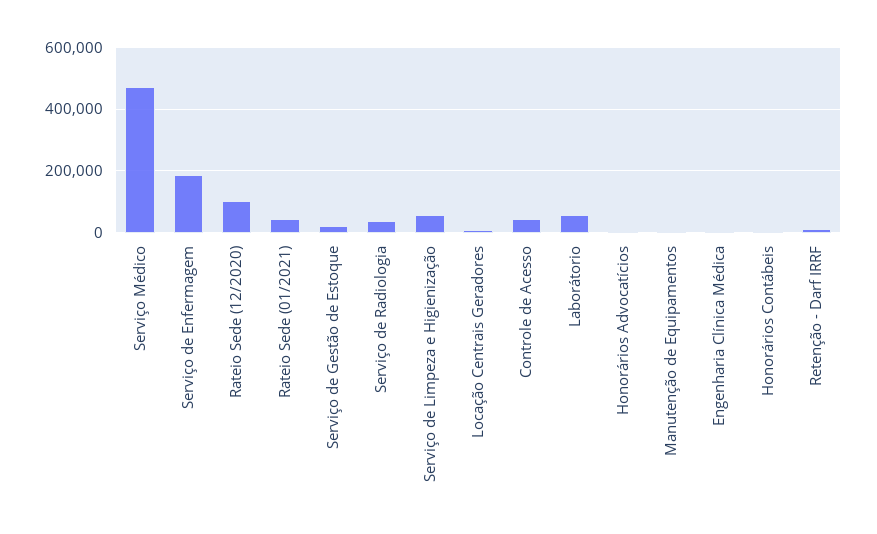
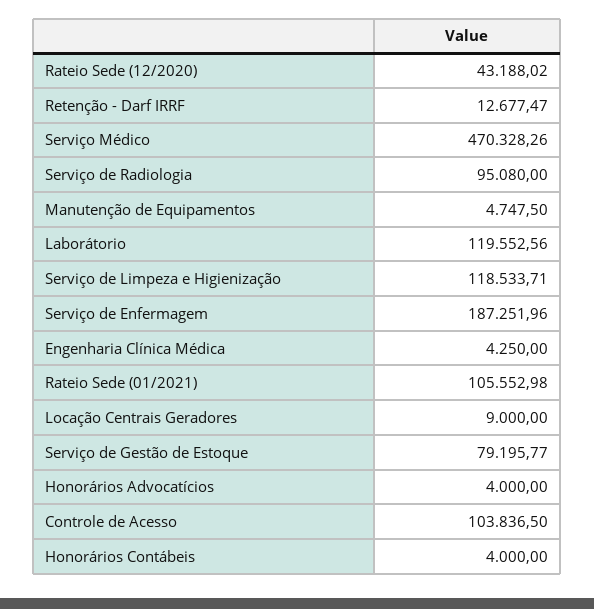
  {
    "Serviço Médico": 470328.26,
    "Serviço de Enfermagem": 187251.96,
-   "Rateio Sede (12/2020)": 100000,
+   "Rateio Sede (12/2020)": 43188.02,
-   "Rateio Sede (01/2021)": 40000,
+   "Rateio Sede (01/2021)": 105552.98,
-   "Serviço de Gestão de Estoque": 20000,
+   "Serviço de Gestão de Estoque": 79195.77,
-   "Serviço de Radiologia": 40000,
+   "Serviço de Radiologia": 95080,
-   "Serviço de Limpeza e Higienização": 60000,
+   "Serviço de Limpeza e Higienização": 118533.71,
    "Locação Centrais Geradores": 9000,
-   "Controle de Acesso": 40000,
+   "Controle de Acesso": 103836.5,
-   "Laborátorio": 60000,
+   "Laborátorio": 119552.56,
    "Honorários Advocatícios": 4000,
    "Manutenção de Equipamentos": 4747.5,
    "Engenharia Clínica Médica": 4250,
    "Honorários Contábeis": 4000,
    "Retenção - Darf IRRF": 12677.47
  }

